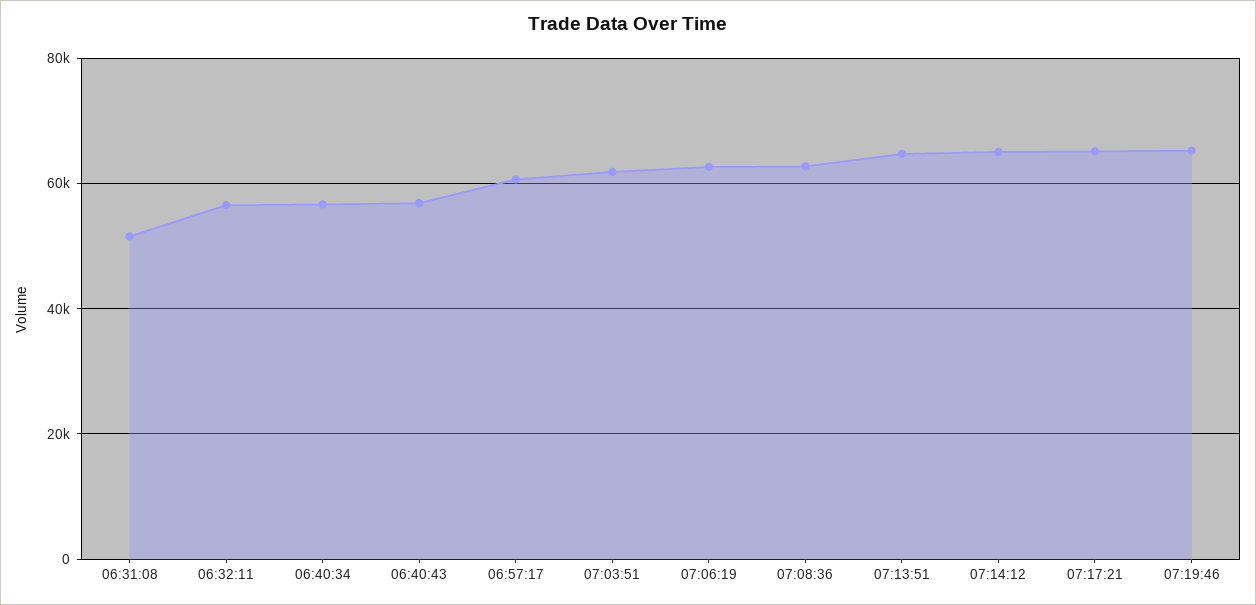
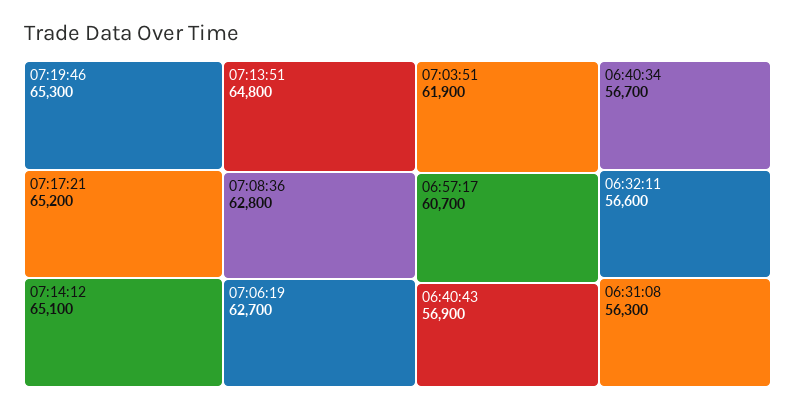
  {
-   "06:31:08": 52000,
+   "06:31:08": 56300,
    "06:32:11": 56600,
    "06:40:34": 56700,
    "06:40:43": 56900,
    "06:57:17": 60700,
    "07:03:51": 61900,
    "07:06:19": 62700,
    "07:08:36": 62800,
    "07:13:51": 64800,
    "07:14:12": 65100,
    "07:17:21": 65200,
    "07:19:46": 65300
  }

